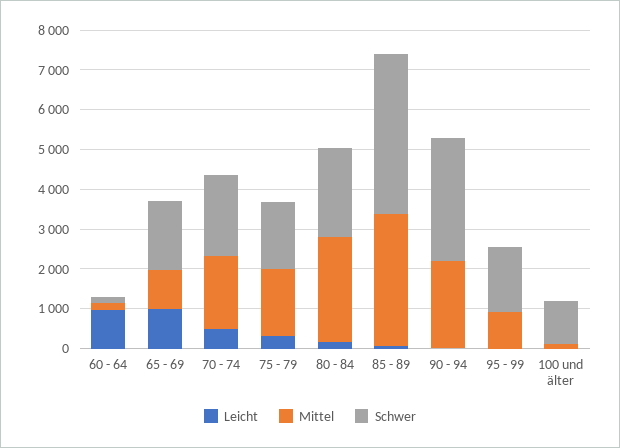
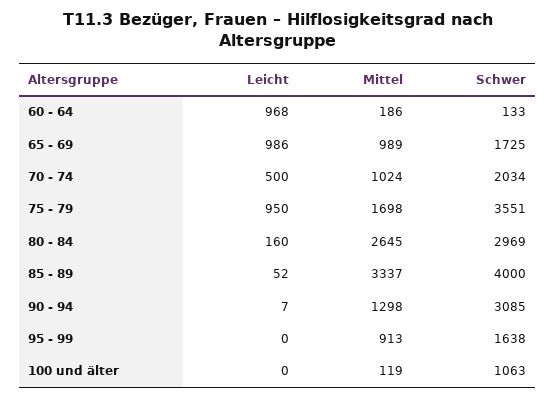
  {
    "Leicht": {
      "60 - 64": 968,
      "65 - 69": 986,
      "70 - 74": 500,
-     "75 - 79": 250,
+     "75 - 79": 950,
      "80 - 84": 160,
      "85 - 89": 52,
      "90 - 94": 7,
      "95 - 99": 0,
      "100 und älter": 0
    },
    "Mittel": {
      "60 - 64": 186,
      "65 - 69": 989,
-     "70 - 74": 1750,
+     "70 - 74": 1024,
      "75 - 79": 1698,
      "80 - 84": 2645,
      "85 - 89": 3337,
-     "90 - 94": 2250,
+     "90 - 94": 1298,
      "95 - 99": 913,
      "100 und älter": 119
    },
    "Schwer": {
      "60 - 64": 133,
      "65 - 69": 1725,
      "70 - 74": 2034,
-     "75 - 79": 1750,
+     "75 - 79": 3551,
-     "80 - 84": 2250,
+     "80 - 84": 2969,
      "85 - 89": 4000,
      "90 - 94": 3085,
      "95 - 99": 1638,
      "100 und älter": 1063
    }
  }

